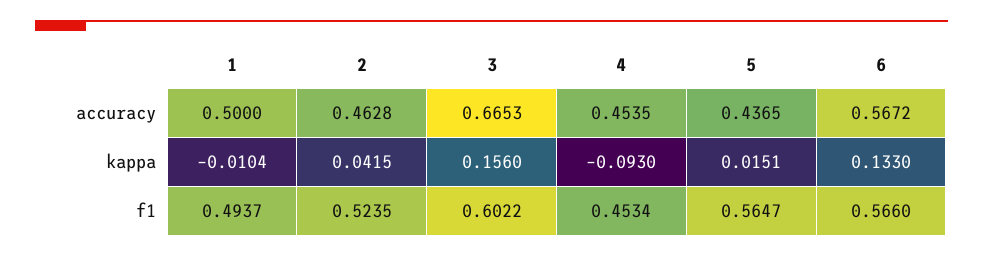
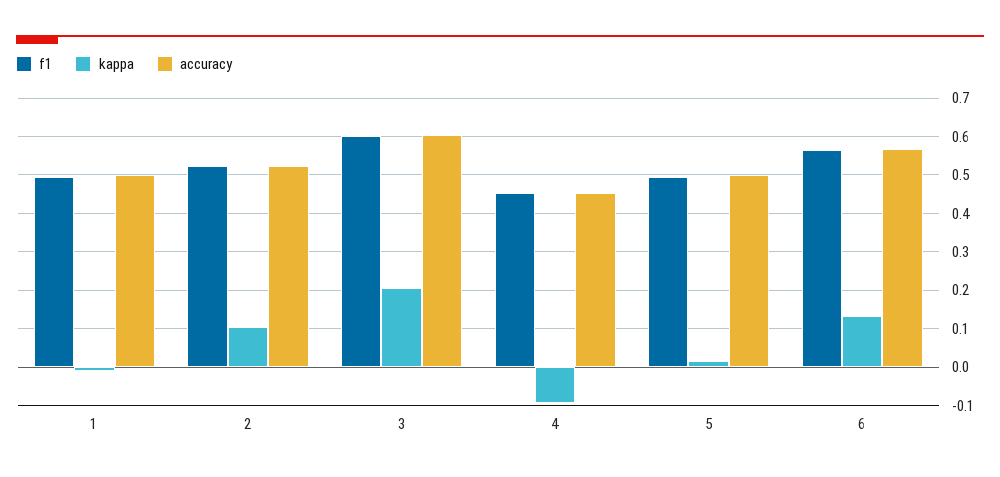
  {
    "accuracy": {
      "1": 0.5,
-     "2": 0.4628,
+     "2": 0.52,
-     "3": 0.6653,
+     "3": 0.6,
      "4": 0.4535,
-     "5": 0.4365,
+     "5": 0.5,
      "6": 0.5672
    },
    "kappa": {
      "1": -0.0104,
-     "2": 0.0415,
+     "2": 0.1,
-     "3": 0.156,
+     "3": 0.2,
      "4": -0.093,
      "5": 0.0151,
      "6": 0.133
    },
    "f1": {
      "1": 0.4937,
      "2": 0.5235,
      "3": 0.6022,
      "4": 0.4534,
-     "5": 0.5647,
+     "5": 0.5,
      "6": 0.566
    }
  }

